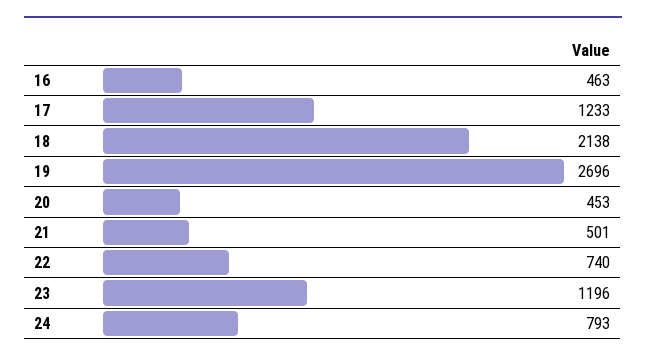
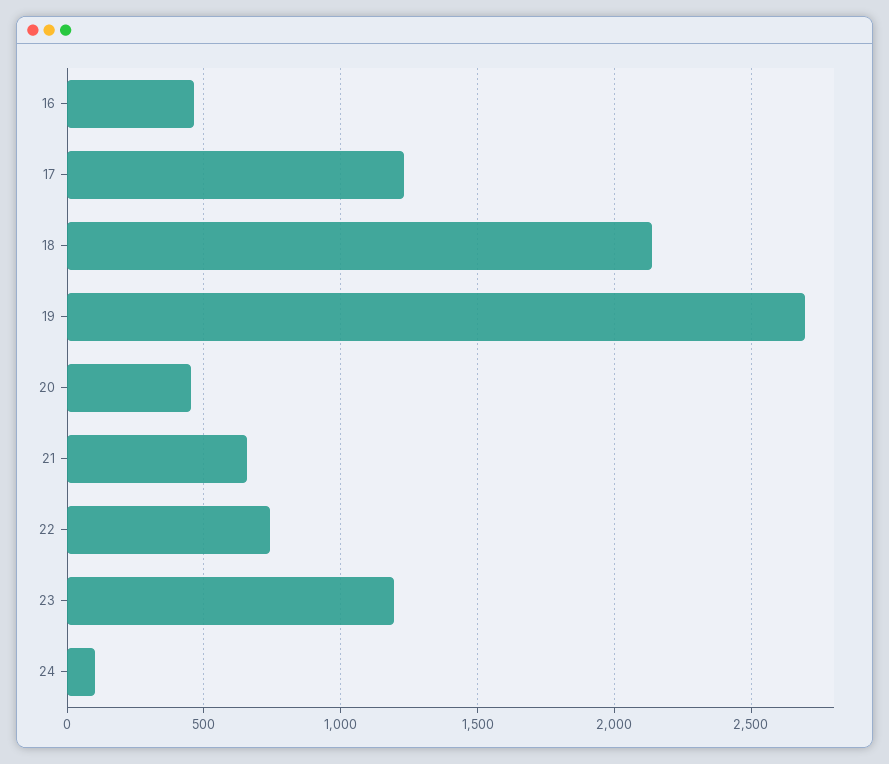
  {
    "16": 463,
    "17": 1233,
    "18": 2138,
    "19": 2696,
    "20": 453,
-   "21": 501,
+   "21": 650,
    "22": 740,
    "23": 1196,
-   "24": 793
+   "24": 100
  }

